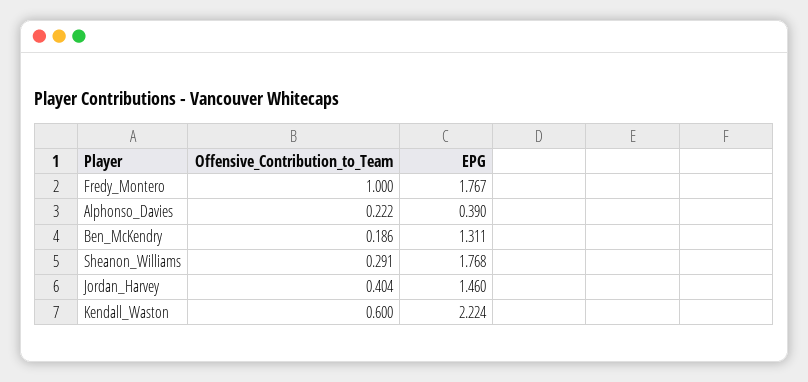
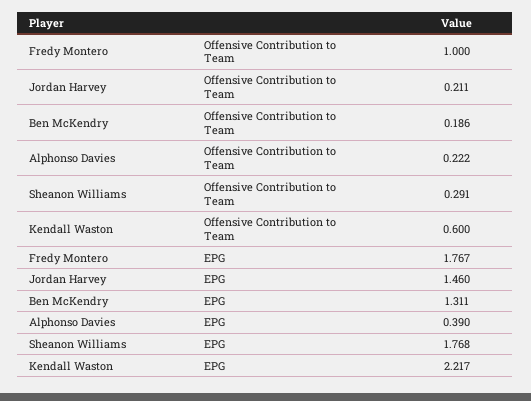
  {
    "Offensive_Contribution_to_Team": {
      "Fredy_Montero": 1,
      "Alphonso_Davies": 0.222,
      "Ben_McKendry": 0.186,
      "Sheanon_Williams": 0.291,
-     "Jordan_Harvey": 0.404,
+     "Jordan_Harvey": 0.211,
      "Kendall_Waston": 0.6
    },
    "EPG": {
      "Fredy_Montero": 1.767,
      "Alphonso_Davies": 0.39,
      "Ben_McKendry": 1.311,
      "Sheanon_Williams": 1.768,
      "Jordan_Harvey": 1.46,
-     "Kendall_Waston": 2.224
+     "Kendall_Waston": 2.217
    }
  }

